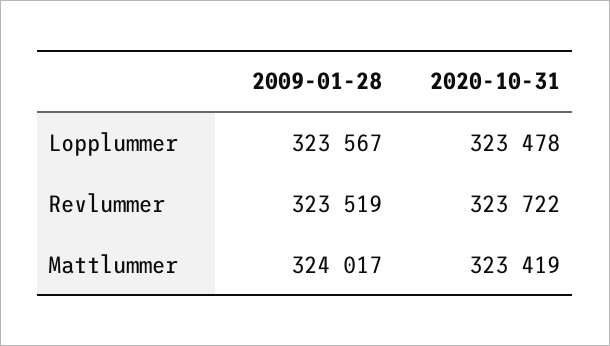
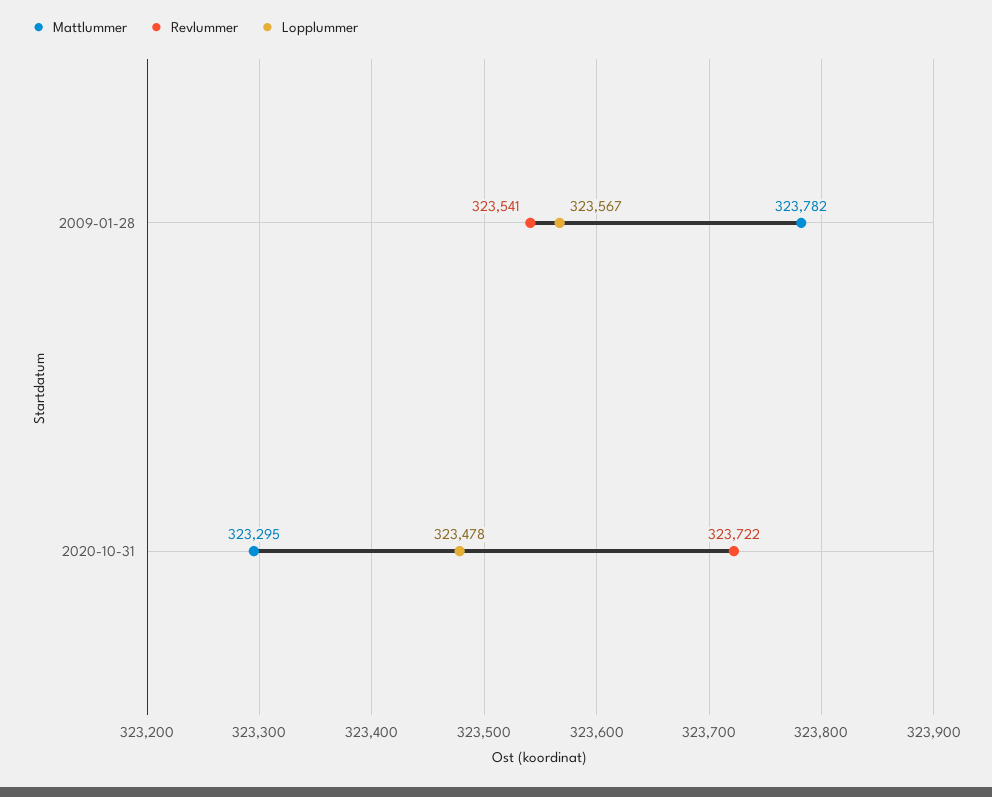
  {
    "Lopplummer": {
      "2009-01-28": 323567,
      "2020-10-31": 323478
    },
    "Revlummer": {
-     "2009-01-28": 323519,
+     "2009-01-28": 323541,
      "2020-10-31": 323722
    },
    "Mattlummer": {
-     "2009-01-28": 324017,
+     "2009-01-28": 323782,
-     "2020-10-31": 323419
+     "2020-10-31": 323295
    }
  }

